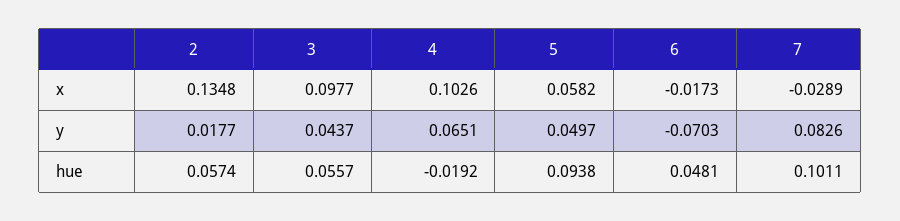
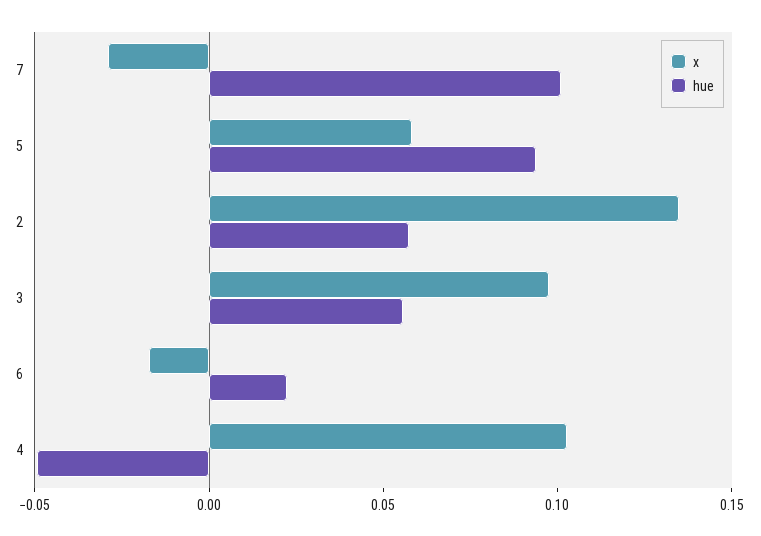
  {
    "x": {
      "2": 0.1348,
      "3": 0.0977,
      "4": 0.1026,
      "5": 0.0582,
      "6": -0.0173,
      "7": -0.0289
    },
-   "y": {
-     "2": 0.0177,
-     "3": 0.0437,
-     "4": 0.0651,
-     "5": 0.0497,
-     "6": -0.0703,
-     "7": 0.0826
-   },
    "hue": {
      "2": 0.0574,
      "3": 0.0557,
-     "4": -0.0192,
+     "4": -0.05,
      "5": 0.0938,
-     "6": 0.0481,
+     "6": 0.02,
      "7": 0.1011
    }
  }

